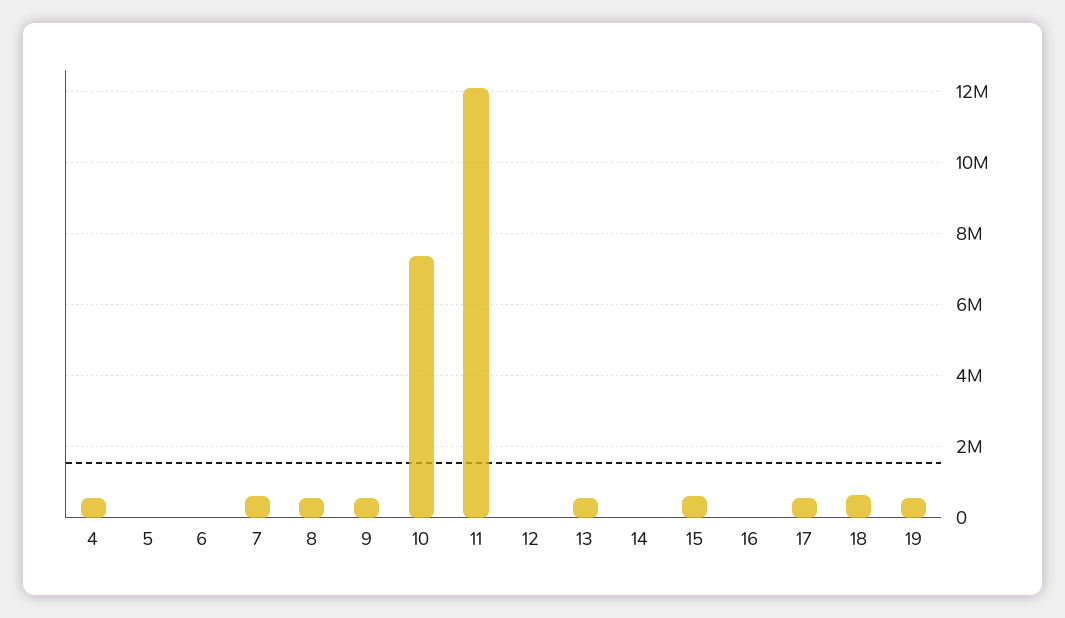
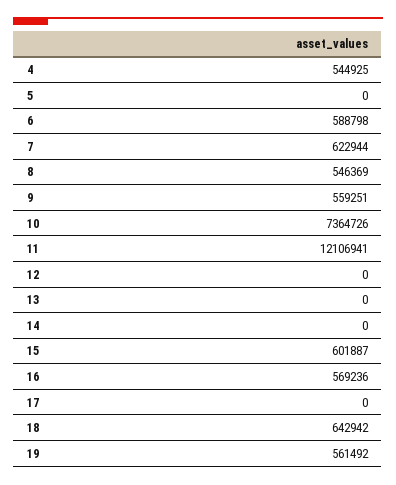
  {
    "4": 544925,
    "5": 0,
-   "6": 0,
+   "6": 588798,
    "7": 622944,
    "8": 546369,
    "9": 559251,
    "10": 7364726,
    "11": 12106941,
    "12": 0,
-   "13": 600000,
+   "13": 0,
    "14": 0,
    "15": 601887,
-   "16": 0,
+   "16": 569236,
-   "17": 600000,
+   "17": 0,
    "18": 642942,
    "19": 561492
  }

